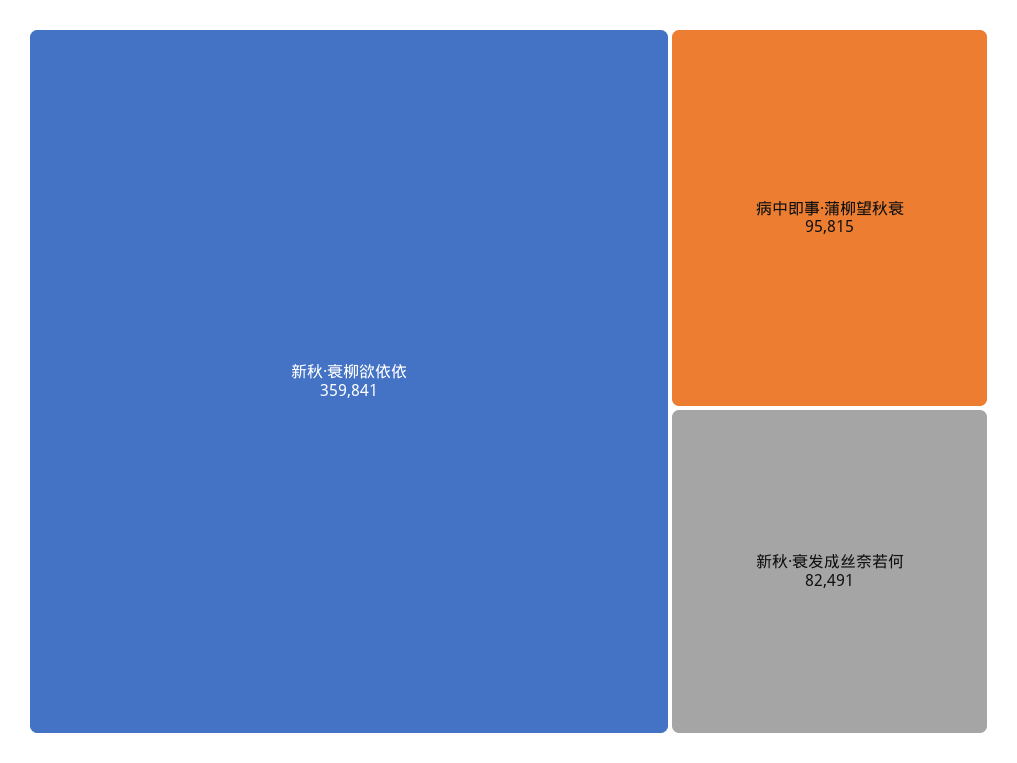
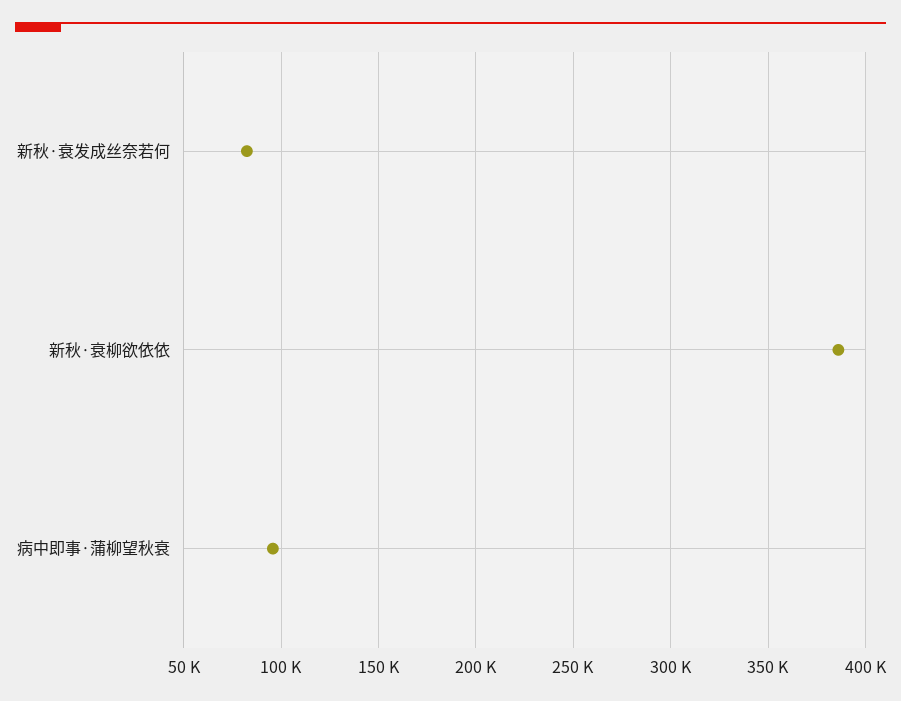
  {
-   "新秋·衰柳欲依依": 359841,
+   "新秋·衰柳欲依依": 385000,
    "病中即事·蒲柳望秋衰": 95815,
    "新秋·衰发成丝奈若何": 82491
  }

